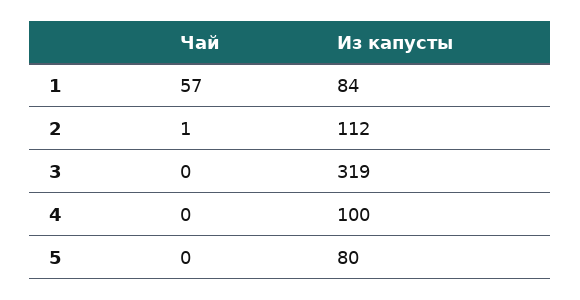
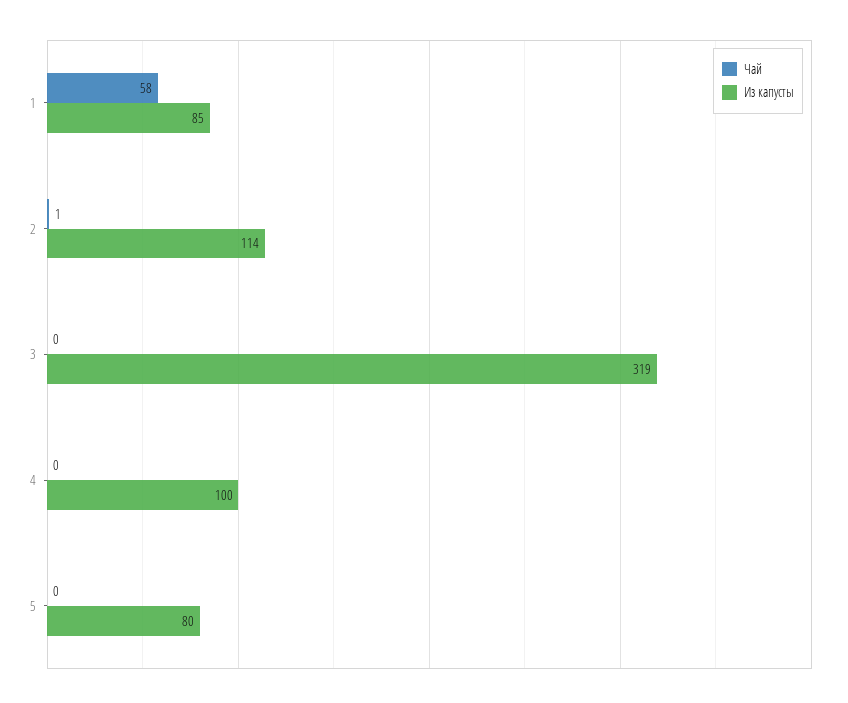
  {
    "Чай": {
-     "1": 57,
+     "1": 58,
      "2": 1,
      "3": 0,
      "4": 0,
      "5": 0
    },
    "Из капусты": {
-     "1": 84,
+     "1": 85,
-     "2": 112,
+     "2": 114,
      "3": 319,
      "4": 100,
      "5": 80
    }
  }

